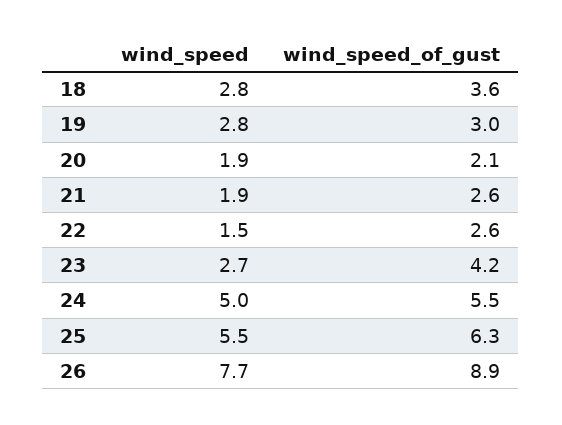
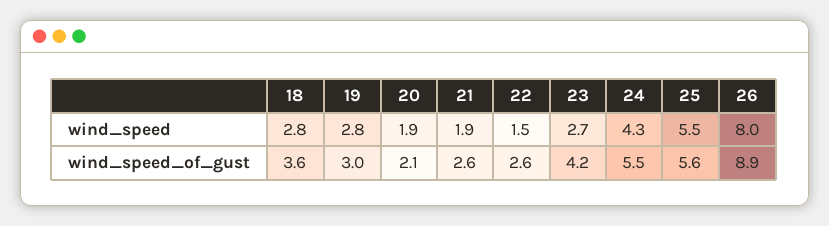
  {
    "wind_speed": {
      "18": 2.8,
      "19": 2.8,
      "20": 1.9,
      "21": 1.9,
      "22": 1.5,
      "23": 2.7,
-     "24": 5,
+     "24": 4.3,
      "25": 5.5,
-     "26": 7.7
+     "26": 8
    },
    "wind_speed_of_gust": {
      "18": 3.6,
      "19": 3,
      "20": 2.1,
      "21": 2.6,
      "22": 2.6,
      "23": 4.2,
      "24": 5.5,
-     "25": 6.3,
+     "25": 5.6,
      "26": 8.9
    }
  }

